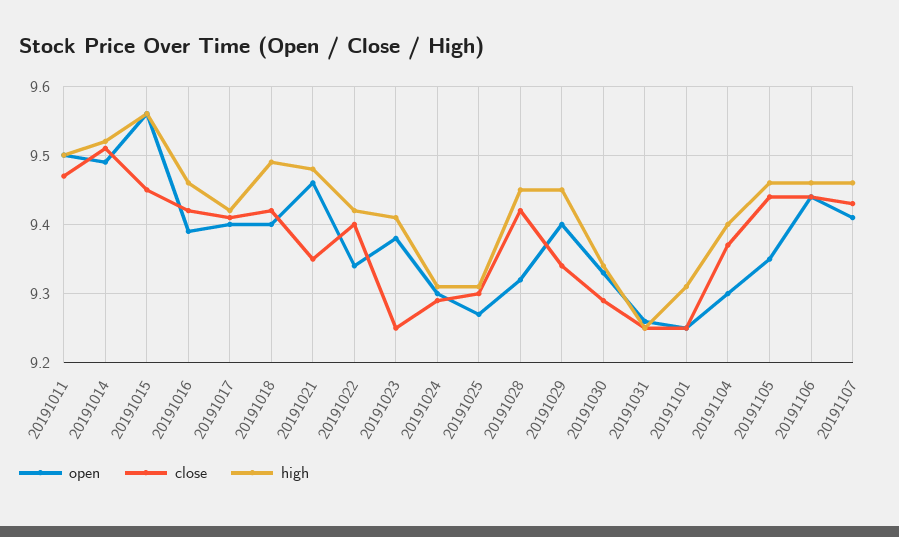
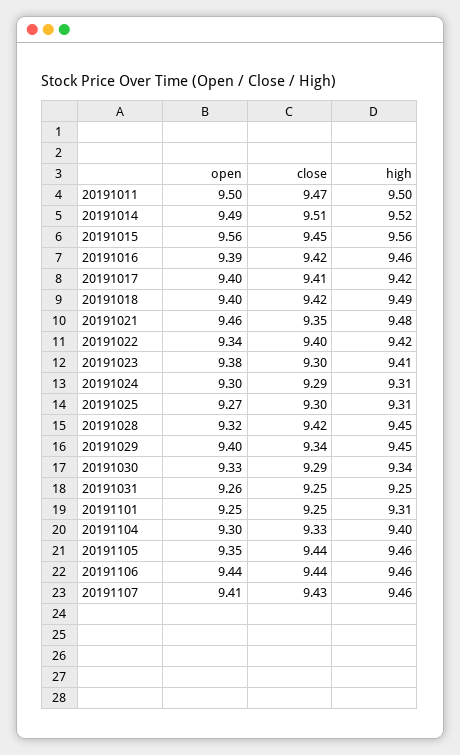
  {
    "open": {
      "20191011": 9.5,
      "20191014": 9.49,
      "20191015": 9.56,
      "20191016": 9.39,
      "20191017": 9.4,
      "20191018": 9.4,
      "20191021": 9.46,
      "20191022": 9.34,
      "20191023": 9.38,
      "20191024": 9.3,
      "20191025": 9.27,
      "20191028": 9.32,
      "20191029": 9.4,
      "20191030": 9.33,
      "20191031": 9.26,
      "20191101": 9.25,
      "20191104": 9.3,
      "20191105": 9.35,
      "20191106": 9.44,
      "20191107": 9.41
    },
    "close": {
      "20191011": 9.47,
      "20191014": 9.51,
      "20191015": 9.45,
      "20191016": 9.42,
      "20191017": 9.41,
      "20191018": 9.42,
      "20191021": 9.35,
      "20191022": 9.4,
-     "20191023": 9.25,
+     "20191023": 9.3,
      "20191024": 9.29,
      "20191025": 9.3,
      "20191028": 9.42,
      "20191029": 9.34,
      "20191030": 9.29,
      "20191031": 9.25,
      "20191101": 9.25,
-     "20191104": 9.37,
+     "20191104": 9.33,
      "20191105": 9.44,
      "20191106": 9.44,
      "20191107": 9.43
    },
    "high": {
      "20191011": 9.5,
      "20191014": 9.52,
      "20191015": 9.56,
      "20191016": 9.46,
      "20191017": 9.42,
      "20191018": 9.49,
      "20191021": 9.48,
      "20191022": 9.42,
      "20191023": 9.41,
      "20191024": 9.31,
      "20191025": 9.31,
      "20191028": 9.45,
      "20191029": 9.45,
      "20191030": 9.34,
      "20191031": 9.25,
      "20191101": 9.31,
      "20191104": 9.4,
      "20191105": 9.46,
      "20191106": 9.46,
      "20191107": 9.46
    }
  }

